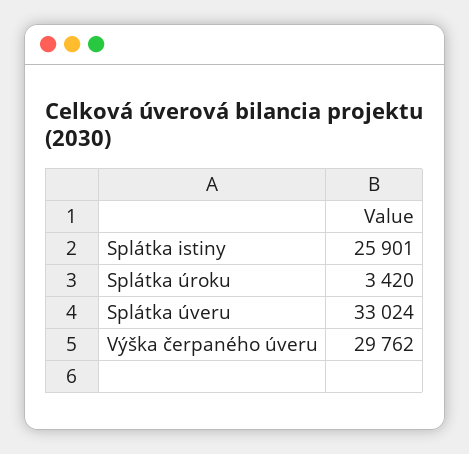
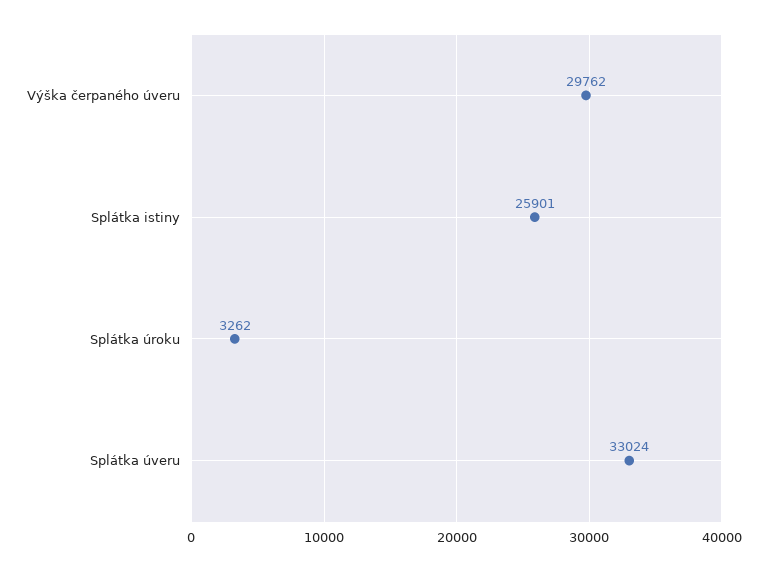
  {
    "Splátka istiny": 25901,
-   "Splátka úroku": 3420,
+   "Splátka úroku": 3262,
    "Splátka úveru": 33024,
    "Výška čerpaného úveru": 29762
  }

